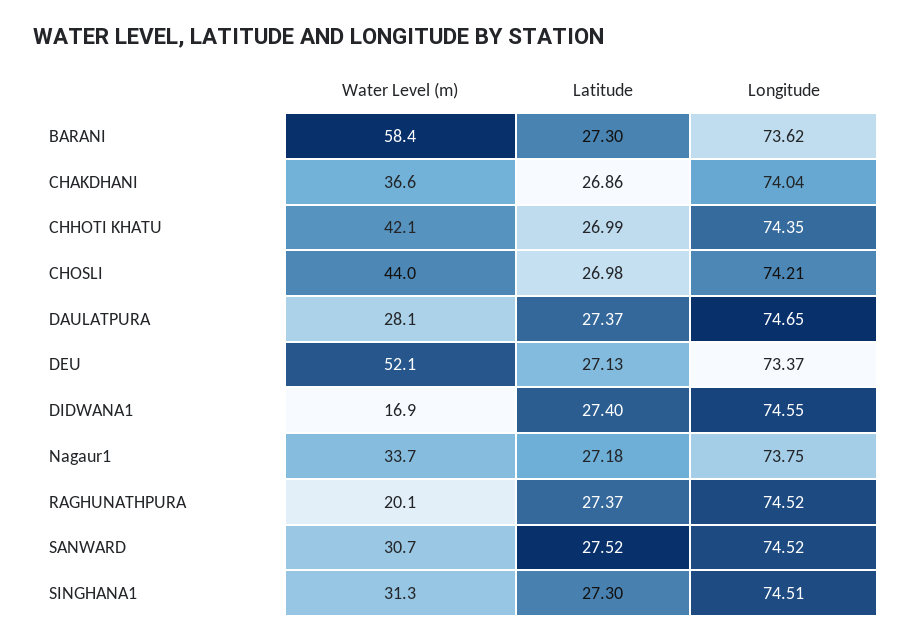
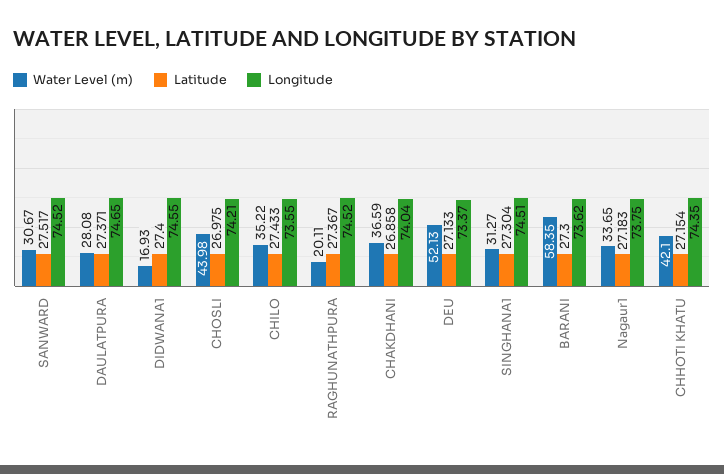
  {
    "Water Level (m)": {
      "BARANI": 58.35,
      "CHAKDHANI": 36.59,
      "CHHOTI KHATU": 42.1,
      "CHOSLI": 43.98,
      "DAULATPURA": 28.08,
      "DEU": 52.13,
      "DIDWANA1": 16.93,
      "Nagaur1": 33.65,
      "RAGHUNATHPURA": 20.11,
      "SANWARD": 30.67,
-     "SINGHANA1": 31.27
+     "SINGHANA1": 31.27,
+     "CHILO": 35.22
    },
    "Latitude": {
      "BARANI": 27.3,
      "CHAKDHANI": 26.858,
-     "CHHOTI KHATU": 26.99,
+     "CHHOTI KHATU": 27.154,
      "CHOSLI": 26.975,
      "DAULATPURA": 27.371,
      "DEU": 27.133,
      "DIDWANA1": 27.4,
      "Nagaur1": 27.183,
      "RAGHUNATHPURA": 27.367,
      "SANWARD": 27.517,
-     "SINGHANA1": 27.304
+     "SINGHANA1": 27.304,
+     "CHILO": 27.433
    },
    "Longitude": {
      "BARANI": 73.62,
      "CHAKDHANI": 74.04,
      "CHHOTI KHATU": 74.35,
      "CHOSLI": 74.21,
      "DAULATPURA": 74.65,
      "DEU": 73.37,
      "DIDWANA1": 74.55,
      "Nagaur1": 73.75,
      "RAGHUNATHPURA": 74.52,
      "SANWARD": 74.52,
-     "SINGHANA1": 74.51
+     "SINGHANA1": 74.51,
+     "CHILO": 73.55
    }
  }

